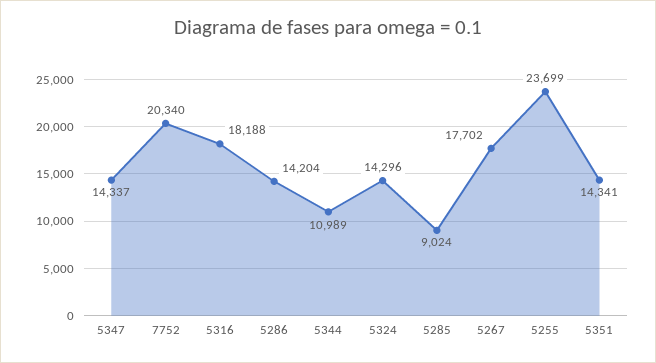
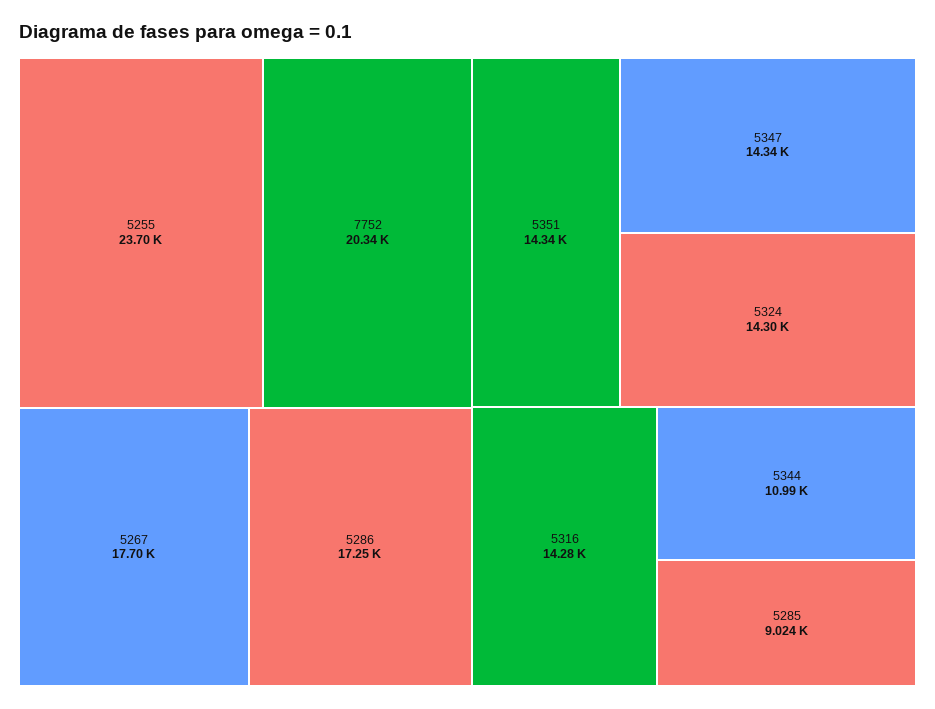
  {
    "5347": 14337,
    "7752": 20340,
-   "5316": 18188,
+   "5316": 14280,
-   "5286": 14204,
+   "5286": 17250,
    "5344": 10989,
    "5324": 14296,
    "5285": 9024,
    "5267": 17702,
    "5255": 23699,
    "5351": 14341
  }

